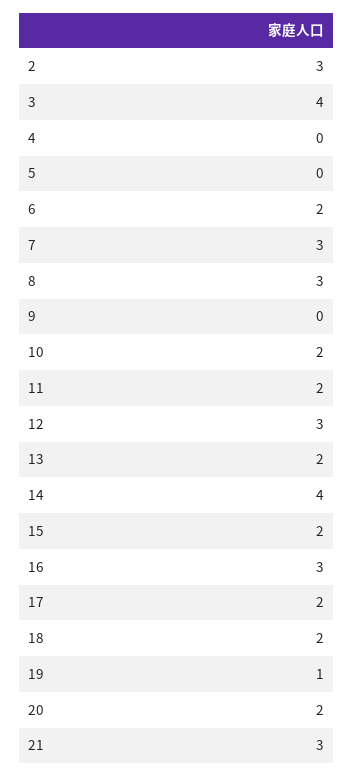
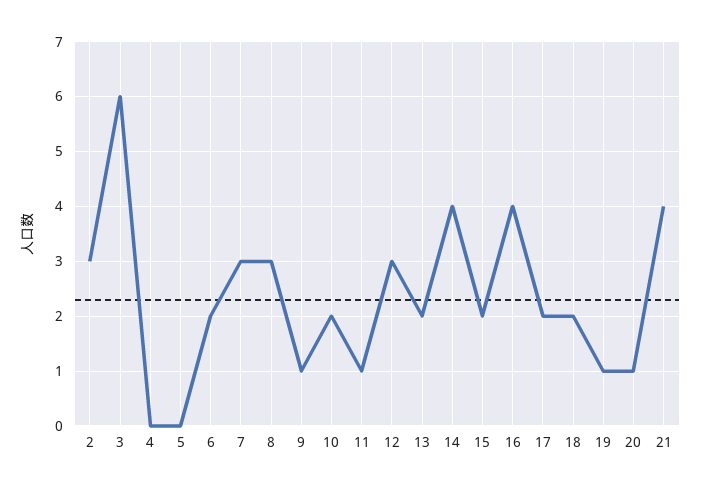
  {
    "2": 3,
-   "3": 4,
+   "3": 6,
    "4": 0,
    "5": 0,
    "6": 2,
    "7": 3,
    "8": 3,
-   "9": 0,
+   "9": 1,
    "10": 2,
-   "11": 2,
+   "11": 1,
    "12": 3,
    "13": 2,
    "14": 4,
    "15": 2,
-   "16": 3,
+   "16": 4,
    "17": 2,
    "18": 2,
    "19": 1,
-   "20": 2,
+   "20": 1,
-   "21": 3
+   "21": 4
  }

